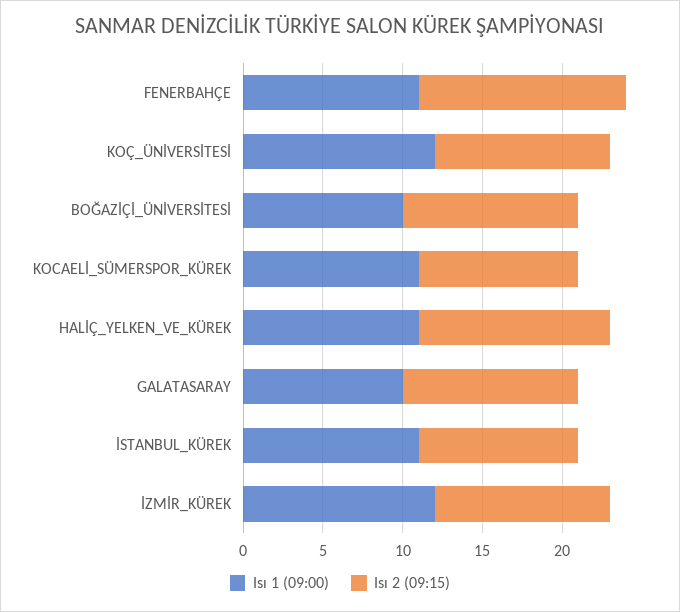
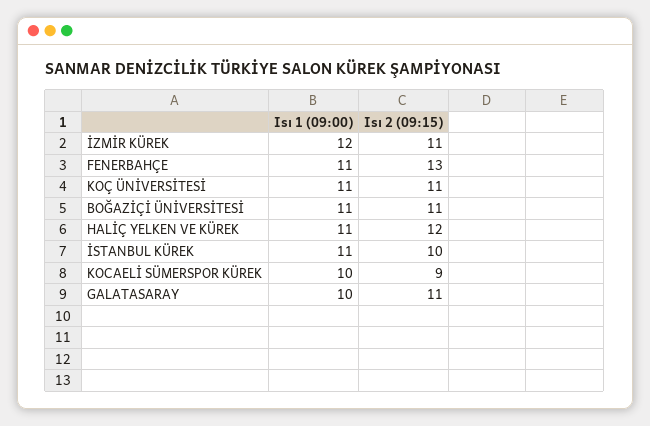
  {
    "Isı 1 (09:00)": {
      "FENERBAHÇE": 11,
-     "KOÇ_ÜNİVERSİTESİ": 12,
+     "KOÇ_ÜNİVERSİTESİ": 11,
-     "BOĞAZİÇİ_ÜNİVERSİTESİ": 10,
+     "BOĞAZİÇİ_ÜNİVERSİTESİ": 11,
-     "KOCAELİ_SÜMERSPOR_KÜREK": 11,
+     "KOCAELİ_SÜMERSPOR_KÜREK": 10,
      "HALİÇ_YELKEN_VE_KÜREK": 11,
      "GALATASARAY": 10,
      "İSTANBUL_KÜREK": 11,
      "İZMİR_KÜREK": 12
    },
    "Isı 2 (09:15)": {
      "FENERBAHÇE": 13,
      "KOÇ_ÜNİVERSİTESİ": 11,
      "BOĞAZİÇİ_ÜNİVERSİTESİ": 11,
-     "KOCAELİ_SÜMERSPOR_KÜREK": 10,
+     "KOCAELİ_SÜMERSPOR_KÜREK": 9,
      "HALİÇ_YELKEN_VE_KÜREK": 12,
      "GALATASARAY": 11,
      "İSTANBUL_KÜREK": 10,
      "İZMİR_KÜREK": 11
    }
  }

